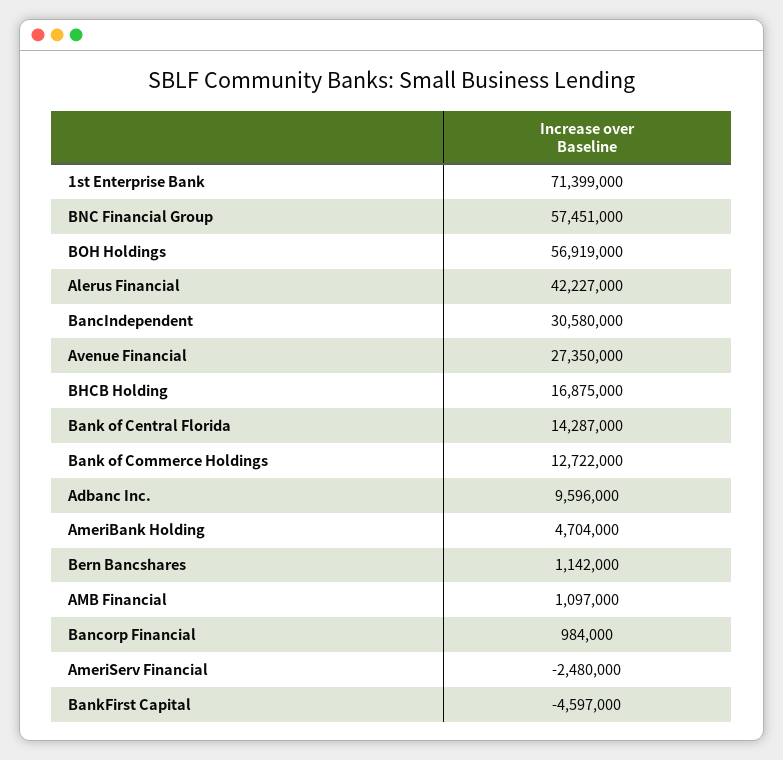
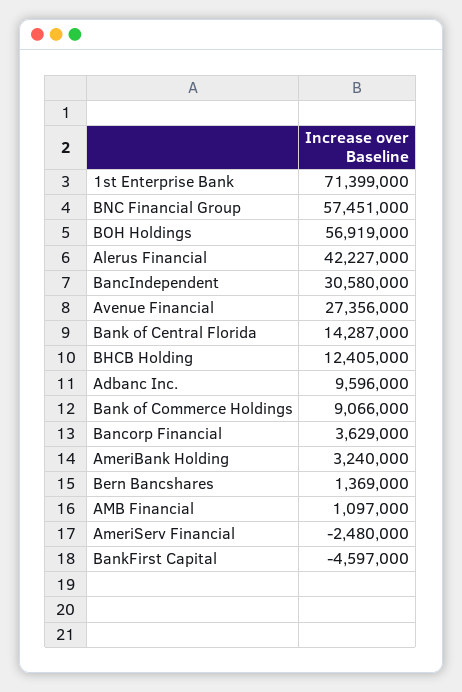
  {
    "1st Enterprise Bank": 71399000,
    "BNC Financial Group": 57451000,
    "BOH Holdings": 56919000,
    "Alerus Financial": 42227000,
    "BancIndependent": 30580000,
-   "Avenue Financial": 27350000,
+   "Avenue Financial": 27356000,
-   "BHCB Holding": 16875000,
+   "BHCB Holding": 12405000,
    "Bank of Central Florida": 14287000,
-   "Bank of Commerce Holdings": 12722000,
+   "Bank of Commerce Holdings": 9066000,
    "Adbanc Inc.": 9596000,
-   "AmeriBank Holding": 4704000,
+   "AmeriBank Holding": 3240000,
-   "Bern Bancshares": 1142000,
+   "Bern Bancshares": 1369000,
    "AMB Financial": 1097000,
-   "Bancorp Financial": 984000,
+   "Bancorp Financial": 3629000,
    "AmeriServ Financial": -2480000,
    "BankFirst Capital": -4597000
  }

